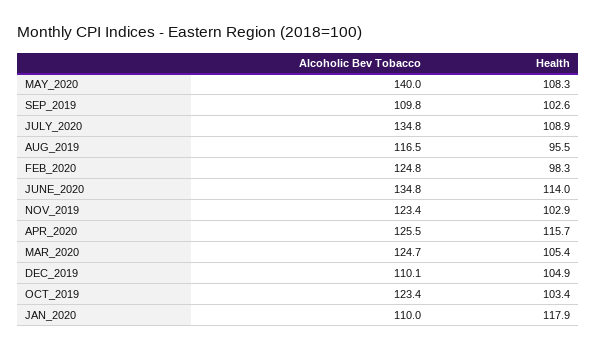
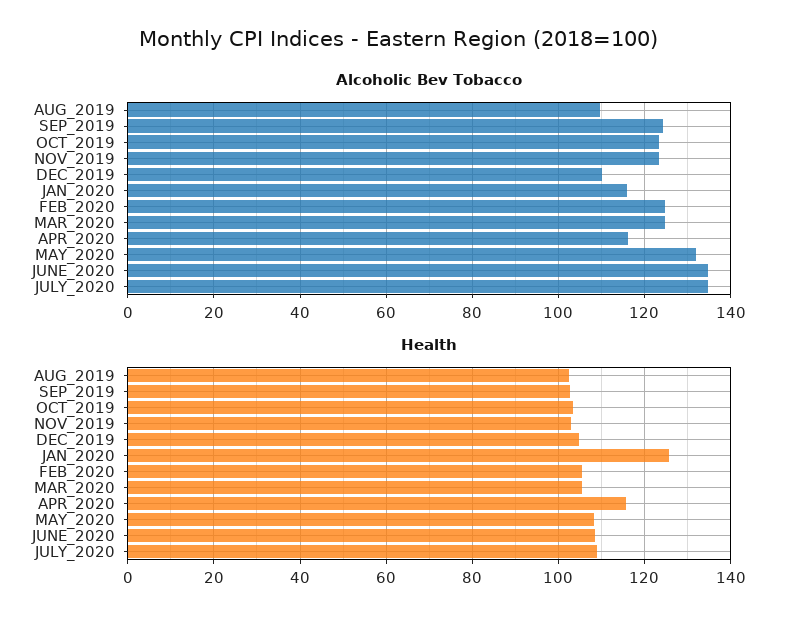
  {
    "Alcoholic Bev Tobacco": {
-     "MAY_2020": 140,
+     "MAY_2020": 132,
-     "SEP_2019": 109.8,
+     "SEP_2019": 124,
      "JULY_2020": 134.8,
-     "AUG_2019": 116.5,
+     "AUG_2019": 110,
      "FEB_2020": 124.8,
      "JUNE_2020": 134.8,
      "NOV_2019": 123.4,
-     "APR_2020": 125.5,
+     "APR_2020": 116,
      "MAR_2020": 124.7,
      "DEC_2019": 110.1,
      "OCT_2019": 123.4,
-     "JAN_2020": 110
+     "JAN_2020": 116
    },
    "Health": {
      "MAY_2020": 108.3,
      "SEP_2019": 102.6,
      "JULY_2020": 108.9,
-     "AUG_2019": 95.5,
+     "AUG_2019": 102,
-     "FEB_2020": 98.3,
+     "FEB_2020": 106,
-     "JUNE_2020": 114,
+     "JUNE_2020": 108,
      "NOV_2019": 102.9,
      "APR_2020": 115.7,
      "MAR_2020": 105.4,
      "DEC_2019": 104.9,
      "OCT_2019": 103.4,
-     "JAN_2020": 117.9
+     "JAN_2020": 126
    }
  }

